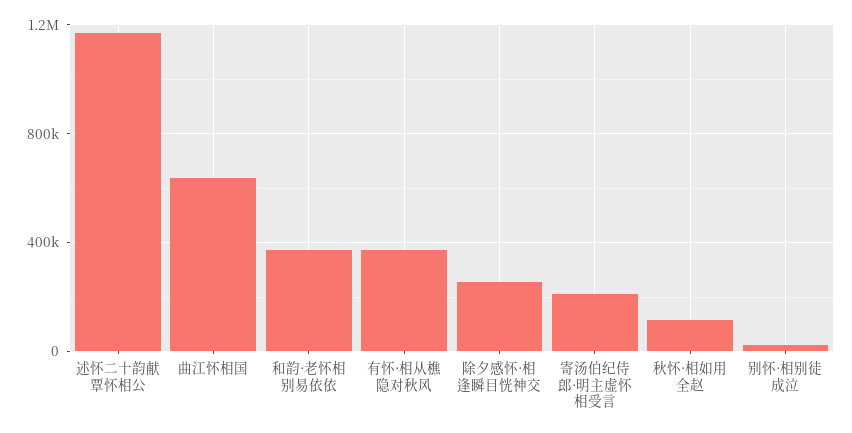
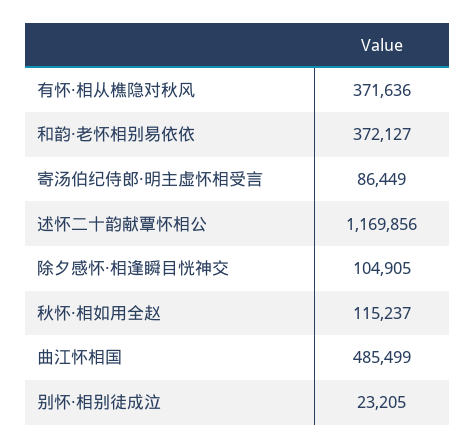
  {
    "述怀二十韵献覃怀相公": 1169856,
-   "曲江怀相国": 650000,
+   "曲江怀相国": 485499,
    "和韵·老怀相别易依依": 372127,
    "有怀·相从樵隐对秋风": 371636,
-   "除夕感怀·相逢瞬目恍神交": 250000,
+   "除夕感怀·相逢瞬目恍神交": 104905,
-   "寄汤伯纪侍郎·明主虚怀相受言": 200000,
+   "寄汤伯纪侍郎·明主虚怀相受言": 86449,
    "秋怀·相如用全赵": 115237,
    "别怀·相别徒成泣": 23205
  }

